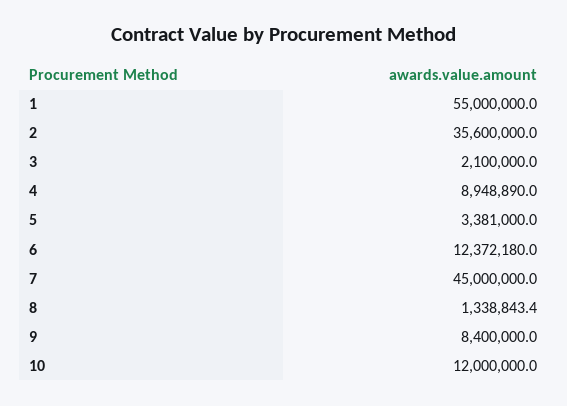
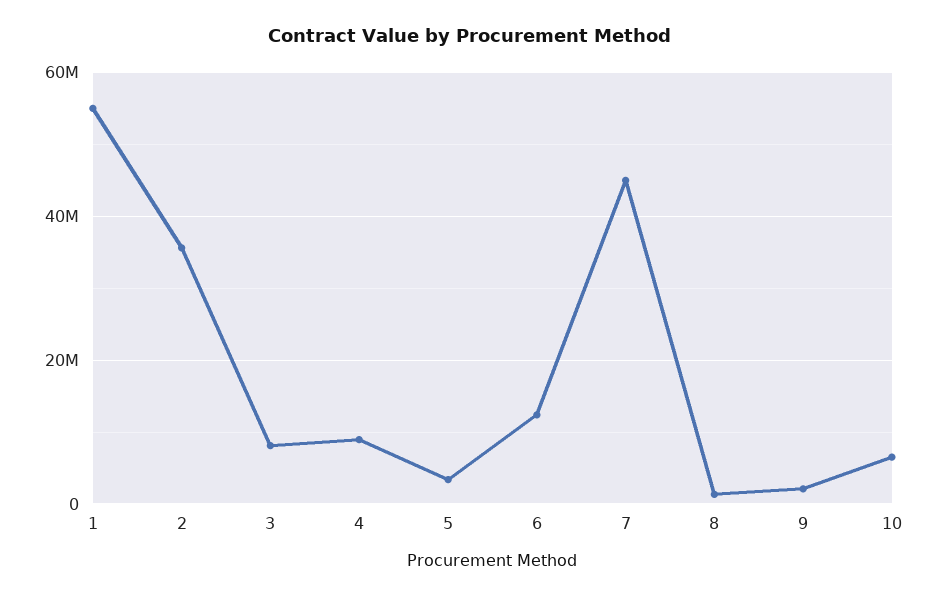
  {
    "1": 55000000,
    "2": 35600000,
-   "3": 2100000,
+   "3": 8000000,
    "4": 8948890,
    "5": 3381000,
    "6": 12372180,
    "7": 45000000,
    "8": 1338843.4,
-   "9": 8400000,
+   "9": 2000000,
-   "10": 12000000
+   "10": 6000000
  }

